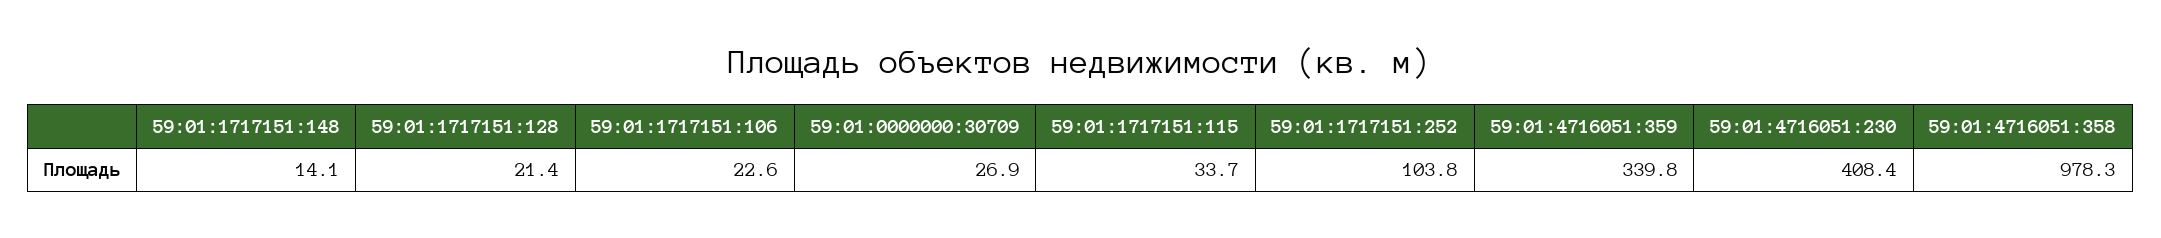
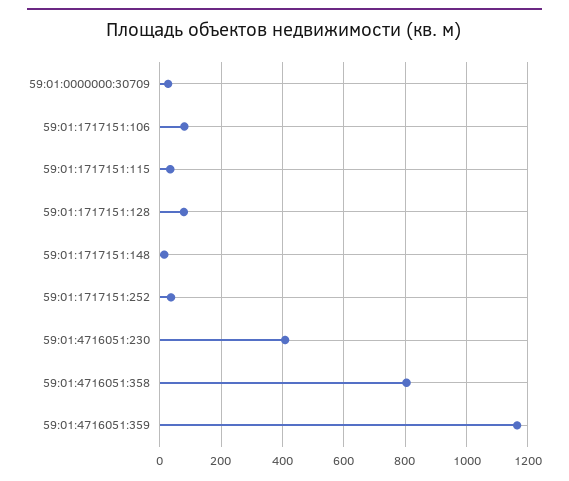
  {
    "59:01:1717151:148": 14.1,
-   "59:01:1717151:128": 21.4,
+   "59:01:1717151:128": 80,
-   "59:01:1717151:106": 22.6,
+   "59:01:1717151:106": 80,
    "59:01:0000000:30709": 26.9,
    "59:01:1717151:115": 33.7,
-   "59:01:1717151:252": 103.8,
+   "59:01:1717151:252": 40,
-   "59:01:4716051:359": 339.8,
+   "59:01:4716051:359": 1160,
    "59:01:4716051:230": 408.4,
-   "59:01:4716051:358": 978.3
+   "59:01:4716051:358": 800
  }

